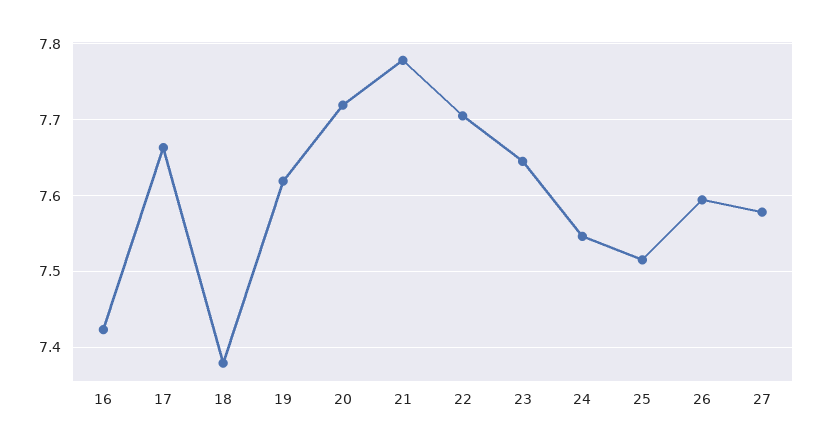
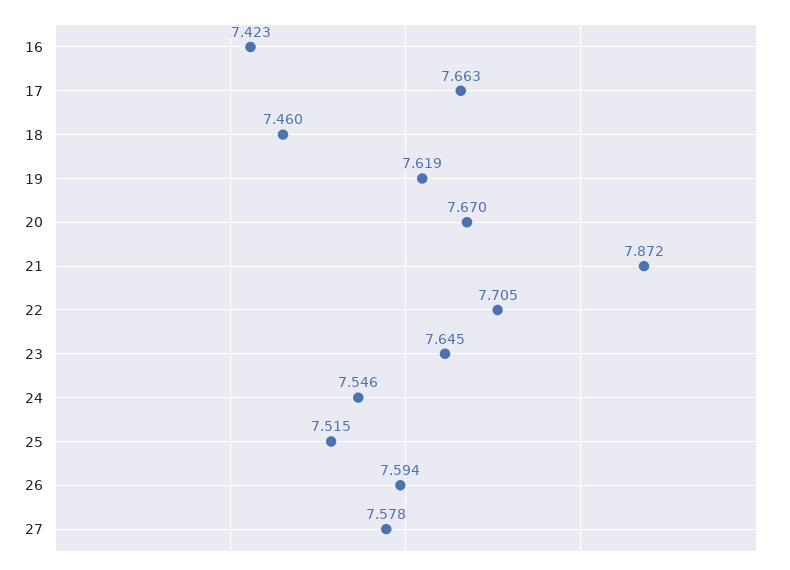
  {
    "16": 7.423,
    "17": 7.663,
-   "18": 7.38,
+   "18": 7.46,
    "19": 7.619,
-   "20": 7.72,
+   "20": 7.67,
-   "21": 7.78,
+   "21": 7.872,
    "22": 7.705,
    "23": 7.645,
    "24": 7.546,
    "25": 7.515,
    "26": 7.594,
    "27": 7.578
  }

